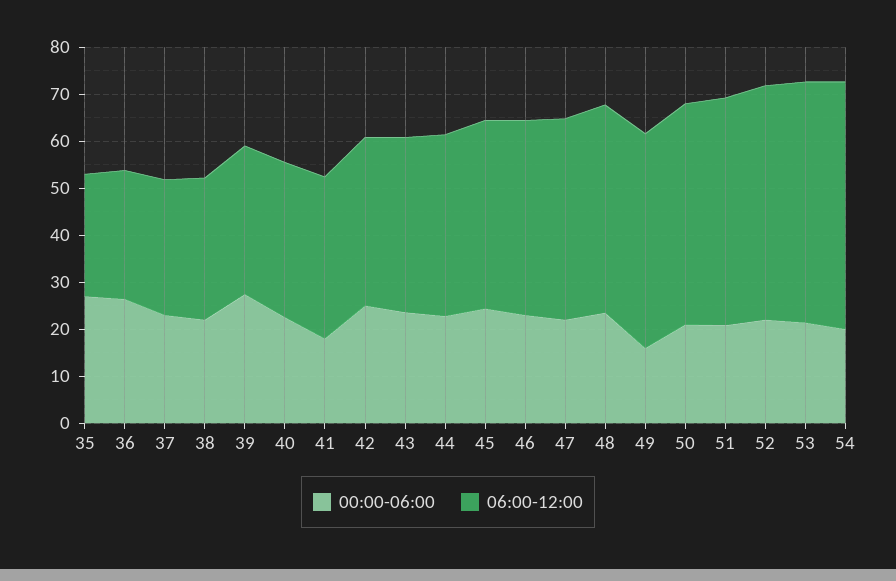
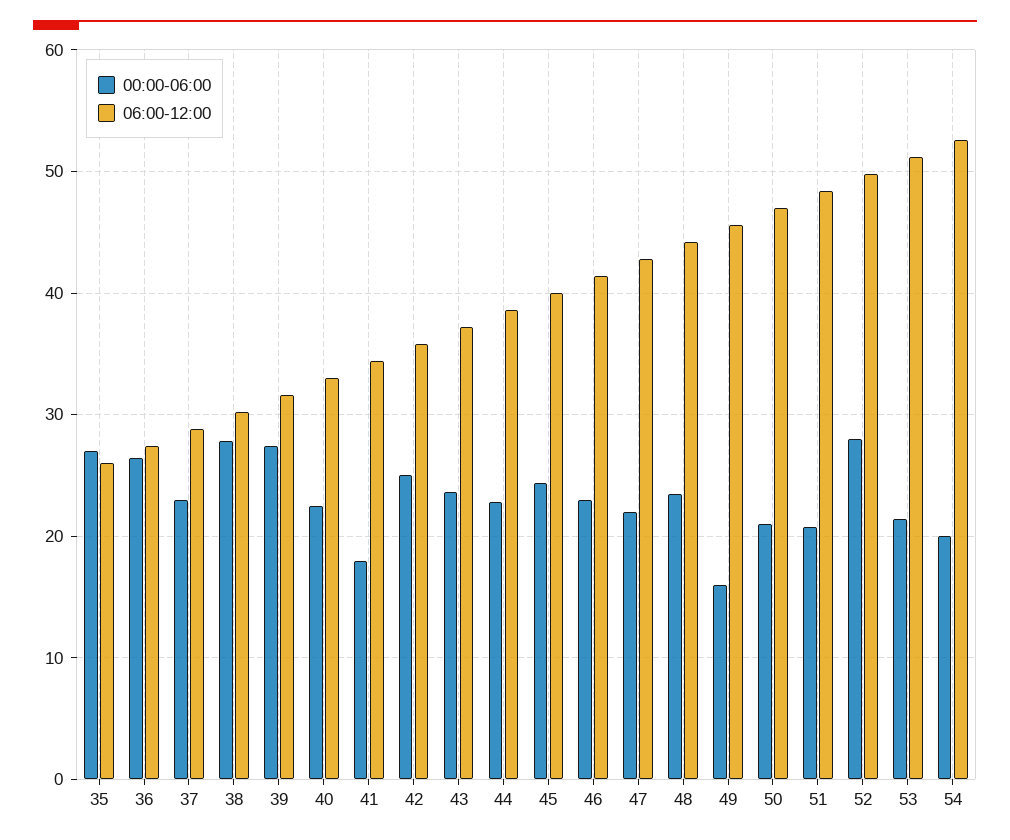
  {
    "00:00-06:00": {
      "35": 27,
      "36": 26,
      "37": 23,
-     "38": 22,
+     "38": 28,
      "39": 27,
      "40": 23,
      "41": 18,
      "42": 25,
      "43": 24,
      "44": 23,
      "45": 24,
      "46": 23,
      "47": 22,
      "48": 24,
      "49": 16,
      "50": 21,
      "51": 21,
-     "52": 22,
+     "52": 28,
      "53": 21,
      "54": 20
    },
    "06:00-12:00": {
      "35": 26,
      "36": 27,
      "37": 29,
      "38": 30,
      "39": 32,
      "40": 33,
      "41": 34,
      "42": 36,
      "43": 37,
      "44": 39,
      "45": 40,
      "46": 41,
      "47": 43,
      "48": 44,
      "49": 46,
      "50": 47,
      "51": 48,
      "52": 50,
      "53": 51,
      "54": 53
    }
  }

